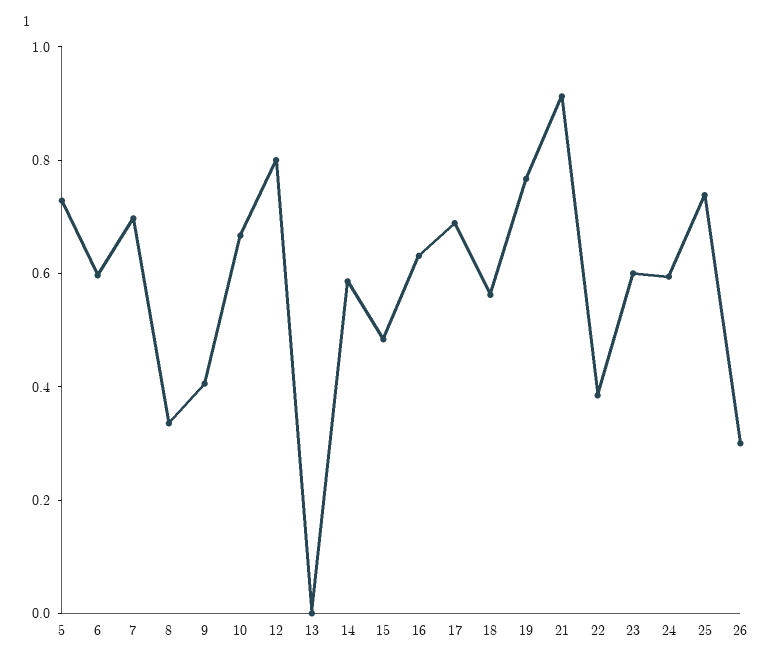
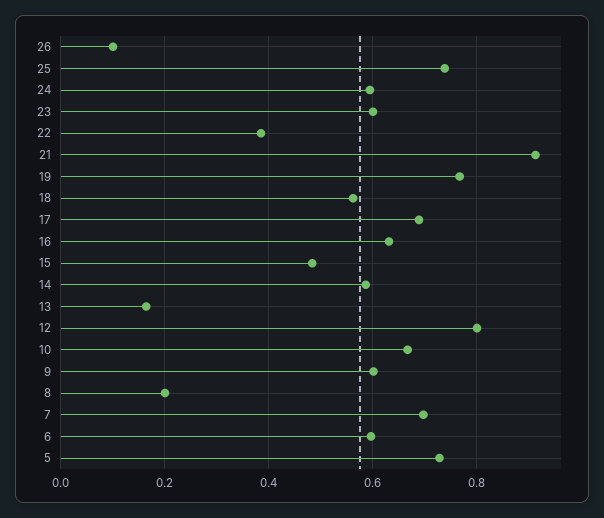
  {
    "5": 0.72,
    "6": 0.6,
    "7": 0.7,
-   "8": 0.35,
+   "8": 0.2,
-   "9": 0.4,
+   "9": 0.6,
    "10": 0.66,
    "12": 0.8,
-   "13": 0,
+   "13": 0.16,
    "14": 0.58,
    "15": 0.48,
    "16": 0.64,
    "17": 0.68,
    "18": 0.56,
    "19": 0.76,
    "21": 0.92,
    "22": 0.38,
    "23": 0.6,
    "24": 0.6,
    "25": 0.74,
-   "26": 0.3
+   "26": 0.1
  }

